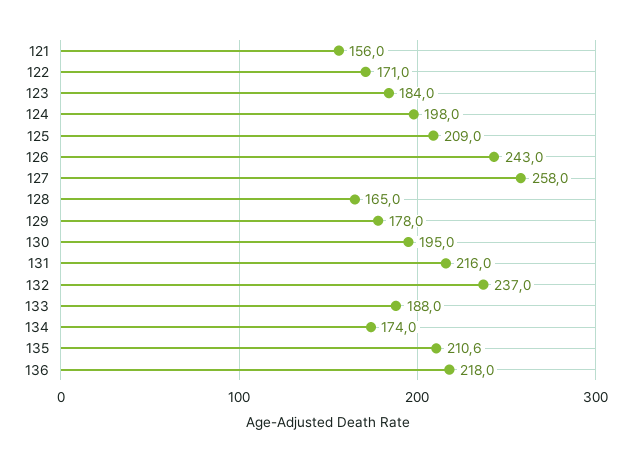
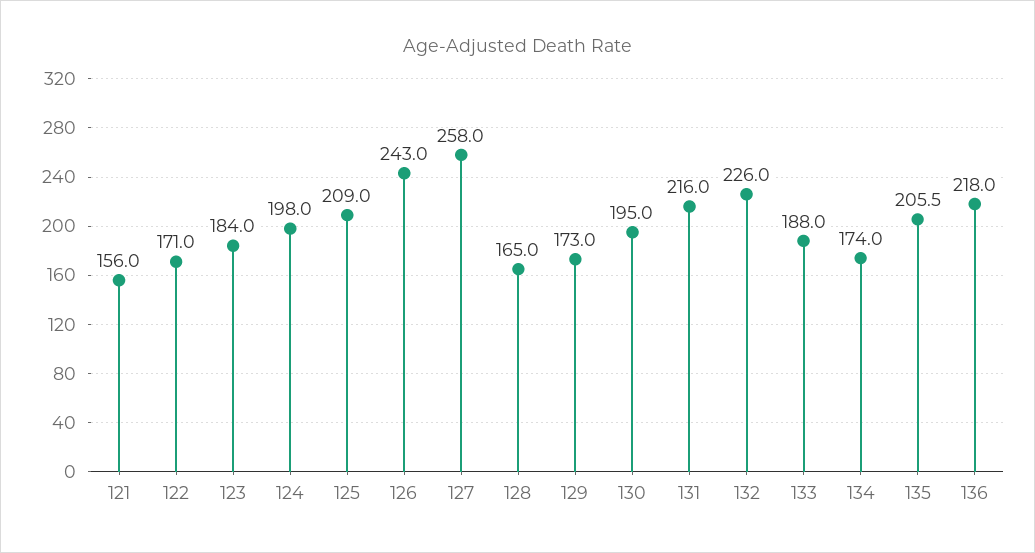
  {
    "121": 156,
    "122": 171,
    "123": 184,
    "124": 198,
    "125": 209,
    "126": 243,
    "127": 258,
    "128": 165,
-   "129": 178,
+   "129": 173,
    "130": 195,
    "131": 216,
-   "132": 237,
+   "132": 226,
    "133": 188,
    "134": 174,
-   "135": 210.6,
+   "135": 205.5,
    "136": 218
  }

